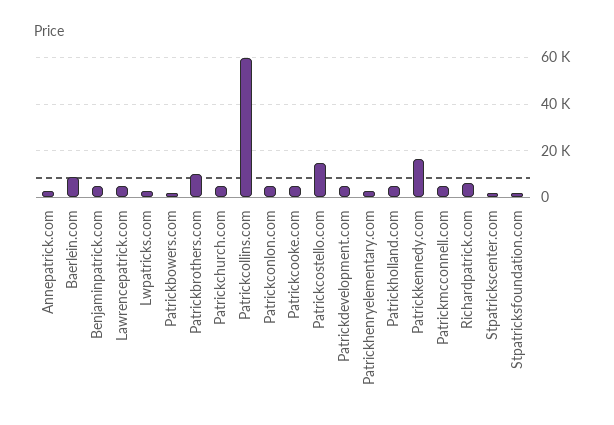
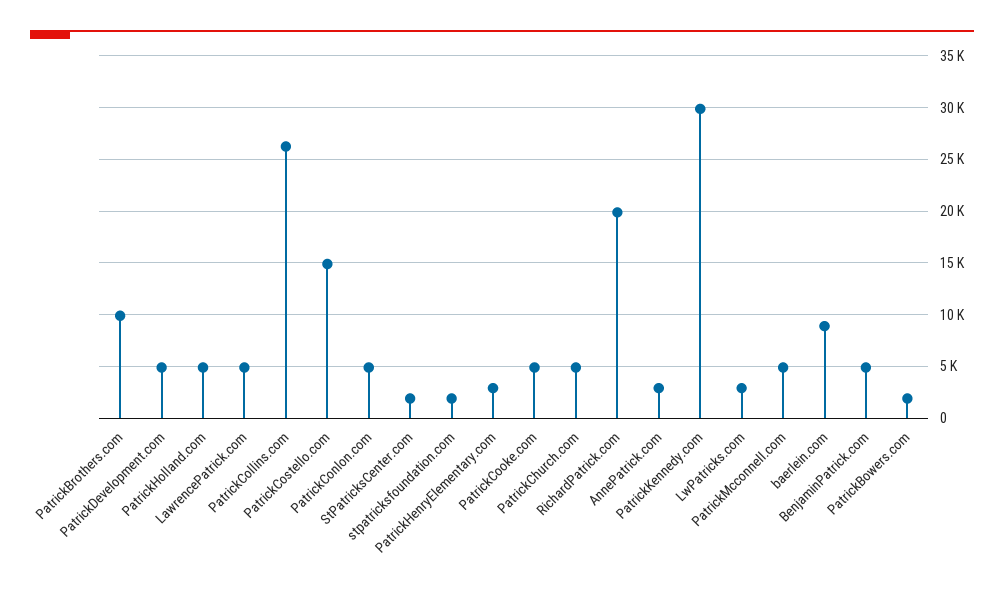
  {
    "Annepatrick.com": 3000,
    "Baerlein.com": 9000,
    "Benjaminpatrick.com": 5000,
    "Lawrencepatrick.com": 5000,
    "Lwpatricks.com": 3000,
    "Patrickbowers.com": 2000,
    "Patrickbrothers.com": 10000,
    "Patrickchurch.com": 5000,
-   "Patrickcollins.com": 60000,
+   "Patrickcollins.com": 26000,
    "Patrickconlon.com": 5000,
    "Patrickcooke.com": 5000,
    "Patrickcostello.com": 15000,
    "Patrickdevelopment.com": 5000,
    "Patrickhenryelementary.com": 3000,
    "Patrickholland.com": 5000,
-   "Patrickkennedy.com": 15000,
+   "Patrickkennedy.com": 30000,
    "Patrickmcconnell.com": 5000,
-   "Richardpatrick.com": 5000,
+   "Richardpatrick.com": 20000,
    "Stpatrickscenter.com": 2000,
    "Stpatricksfoundation.com": 2000
  }

